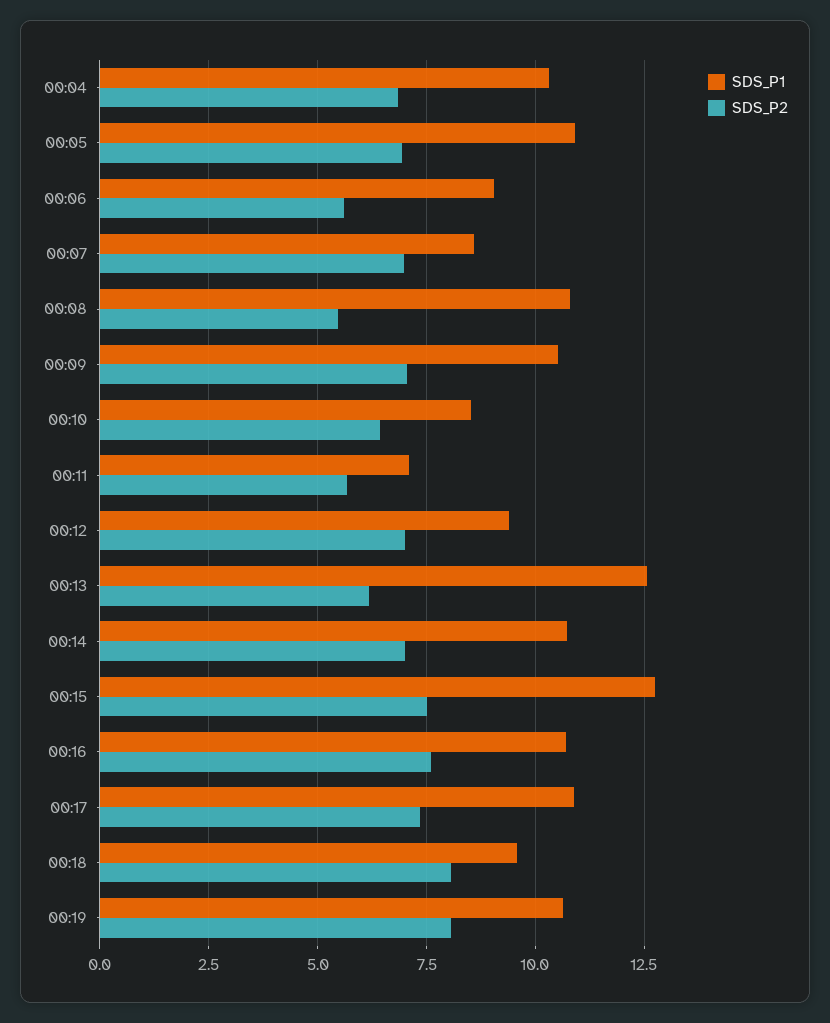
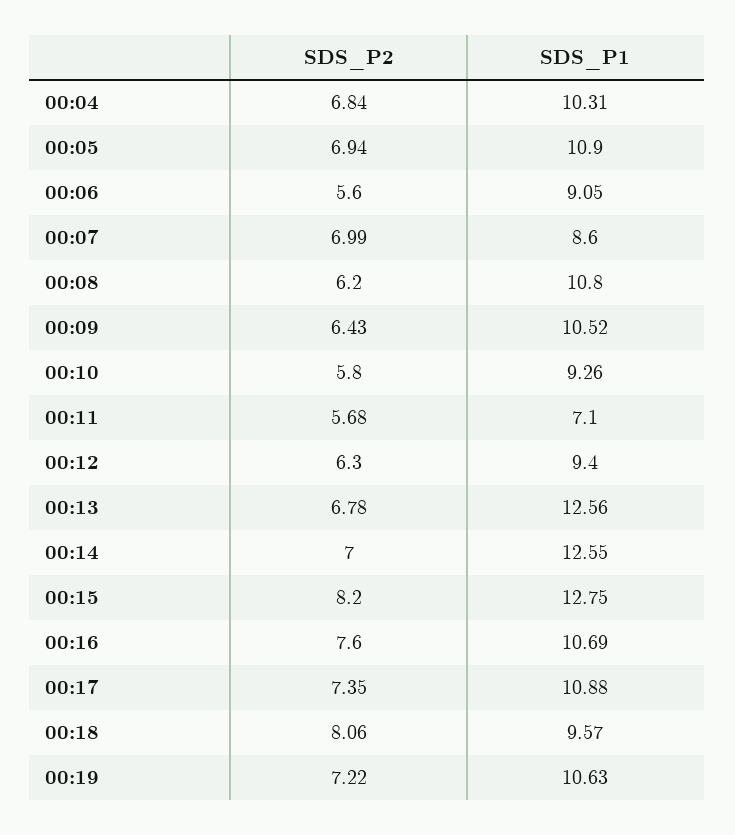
  {
    "SDS_P1": {
      "00:04": 10.31,
      "00:05": 10.9,
      "00:06": 9.05,
      "00:07": 8.6,
      "00:08": 10.8,
      "00:09": 10.52,
-     "00:10": 8.5,
+     "00:10": 9.26,
      "00:11": 7.1,
      "00:12": 9.4,
      "00:13": 12.56,
-     "00:14": 10.75,
+     "00:14": 12.55,
      "00:15": 12.75,
      "00:16": 10.69,
      "00:17": 10.88,
      "00:18": 9.57,
      "00:19": 10.63
    },
    "SDS_P2": {
      "00:04": 6.84,
      "00:05": 6.94,
      "00:06": 5.6,
      "00:07": 6.99,
-     "00:08": 5.5,
+     "00:08": 6.2,
-     "00:09": 7,
+     "00:09": 6.43,
-     "00:10": 6.5,
+     "00:10": 5.8,
      "00:11": 5.68,
-     "00:12": 7,
+     "00:12": 6.3,
-     "00:13": 6.25,
+     "00:13": 6.78,
      "00:14": 7,
-     "00:15": 7.5,
+     "00:15": 8.2,
      "00:16": 7.6,
      "00:17": 7.35,
      "00:18": 8.06,
-     "00:19": 8
+     "00:19": 7.22
    }
  }

